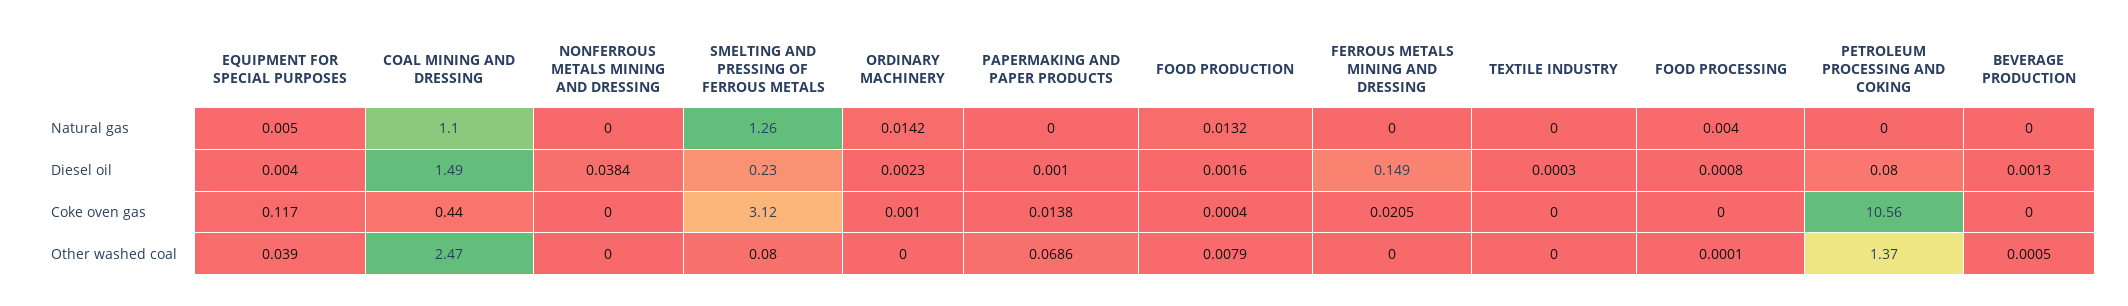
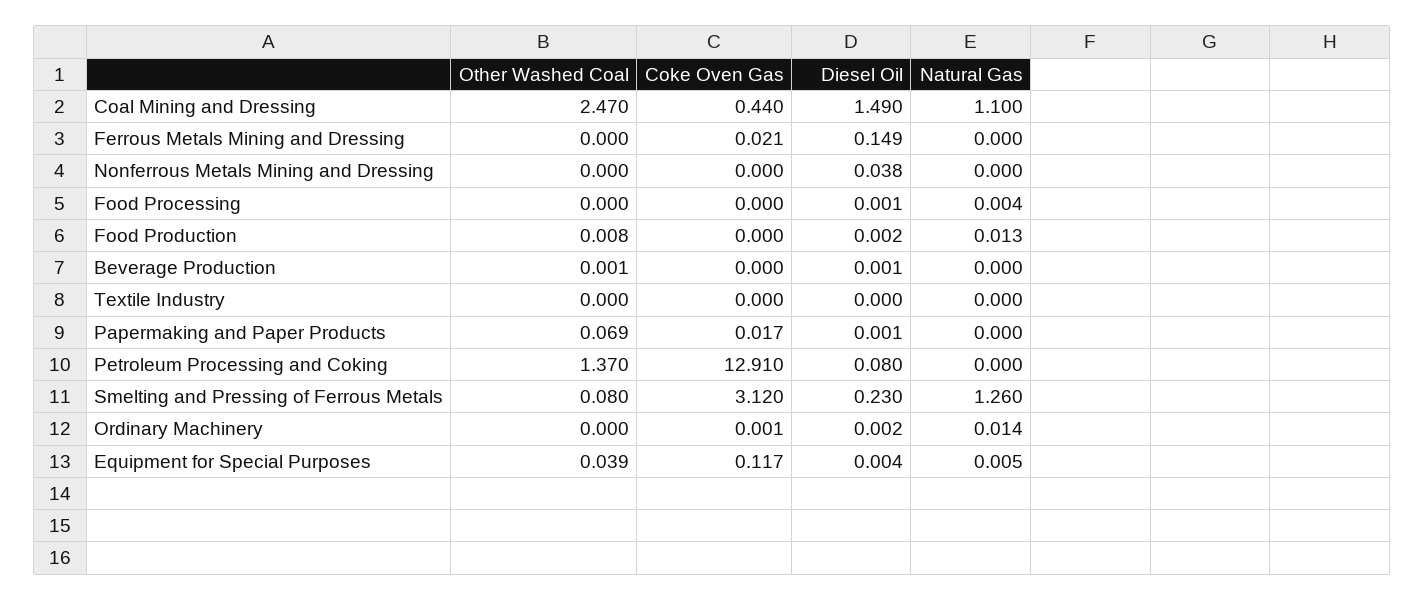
  {
    "EQUIPMENT FOR SPECIAL PURPOSES": {
      "Natural gas": 0.005,
      "Diesel oil": 0.004,
      "Coke oven gas": 0.117,
      "Other washed coal": 0.039
    },
    "COAL MINING AND DRESSING": {
      "Natural gas": 1.1,
      "Diesel oil": 1.49,
      "Coke oven gas": 0.44,
      "Other washed coal": 2.47
    },
    "NONFERROUS METALS MINING AND DRESSING": {
      "Natural gas": 0,
      "Diesel oil": 0.0384,
      "Coke oven gas": 0,
      "Other washed coal": 0
    },
    "SMELTING AND PRESSING OF FERROUS METALS": {
      "Natural gas": 1.26,
      "Diesel oil": 0.23,
      "Coke oven gas": 3.12,
      "Other washed coal": 0.08
    },
    "ORDINARY MACHINERY": {
      "Natural gas": 0.0142,
      "Diesel oil": 0.0023,
      "Coke oven gas": 0.001,
      "Other washed coal": 0
    },
    "PAPERMAKING AND PAPER PRODUCTS": {
      "Natural gas": 0,
      "Diesel oil": 0.001,
-     "Coke oven gas": 0.0138,
+     "Coke oven gas": 0.017,
      "Other washed coal": 0.0686
    },
    "FOOD PRODUCTION": {
      "Natural gas": 0.0132,
      "Diesel oil": 0.0016,
      "Coke oven gas": 0.0004,
      "Other washed coal": 0.0079
    },
    "FERROUS METALS MINING AND DRESSING": {
      "Natural gas": 0,
      "Diesel oil": 0.149,
      "Coke oven gas": 0.0205,
      "Other washed coal": 0
    },
    "TEXTILE INDUSTRY": {
      "Natural gas": 0,
      "Diesel oil": 0.0003,
      "Coke oven gas": 0,
      "Other washed coal": 0
    },
    "FOOD PROCESSING": {
      "Natural gas": 0.004,
      "Diesel oil": 0.0008,
      "Coke oven gas": 0,
      "Other washed coal": 0.0001
    },
    "PETROLEUM PROCESSING AND COKING": {
      "Natural gas": 0,
      "Diesel oil": 0.08,
-     "Coke oven gas": 10.56,
+     "Coke oven gas": 12.91,
      "Other washed coal": 1.37
    },
    "BEVERAGE PRODUCTION": {
      "Natural gas": 0,
      "Diesel oil": 0.0013,
      "Coke oven gas": 0,
      "Other washed coal": 0.0005
    }
  }

